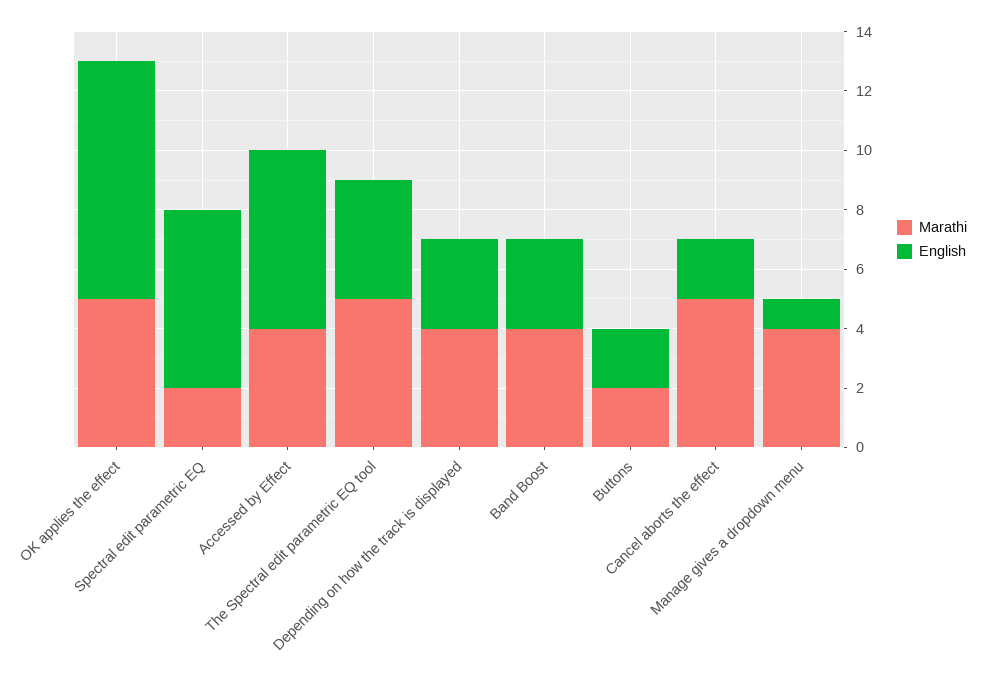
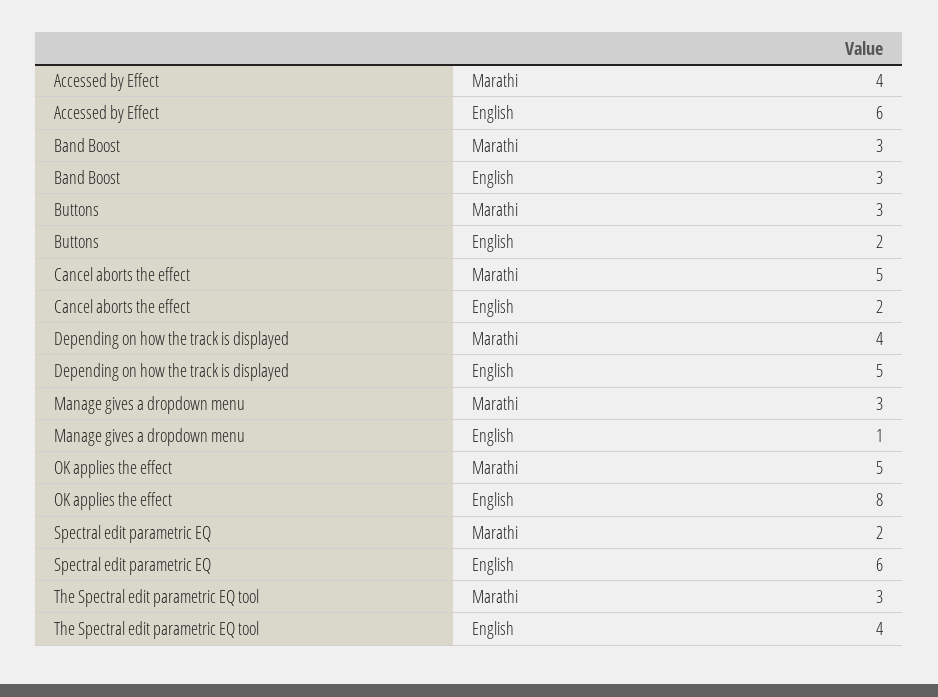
  {
    "Marathi": {
      "OK applies the effect": 5,
      "Spectral edit parametric EQ": 2,
      "Accessed by Effect": 4,
-     "The Spectral edit parametric EQ tool": 5,
+     "The Spectral edit parametric EQ tool": 3,
      "Depending on how the track is displayed": 4,
-     "Band Boost": 4,
+     "Band Boost": 3,
-     "Buttons": 2,
+     "Buttons": 3,
      "Cancel aborts the effect": 5,
-     "Manage gives a dropdown menu": 4
+     "Manage gives a dropdown menu": 3
    },
    "English": {
      "OK applies the effect": 8,
      "Spectral edit parametric EQ": 6,
      "Accessed by Effect": 6,
      "The Spectral edit parametric EQ tool": 4,
-     "Depending on how the track is displayed": 3,
+     "Depending on how the track is displayed": 5,
      "Band Boost": 3,
      "Buttons": 2,
      "Cancel aborts the effect": 2,
      "Manage gives a dropdown menu": 1
    }
  }

